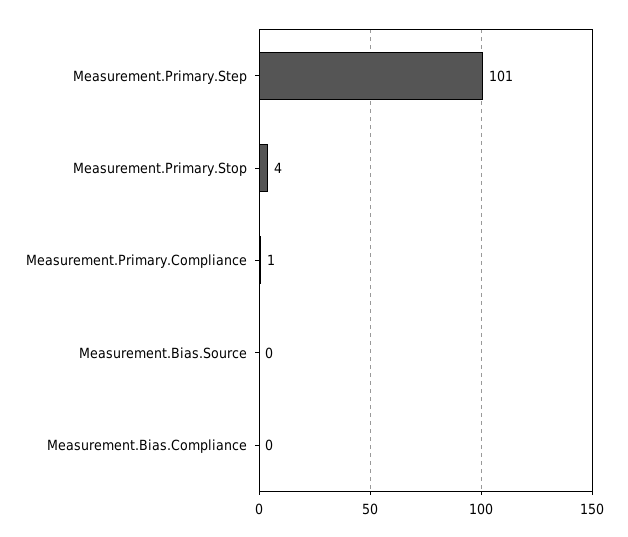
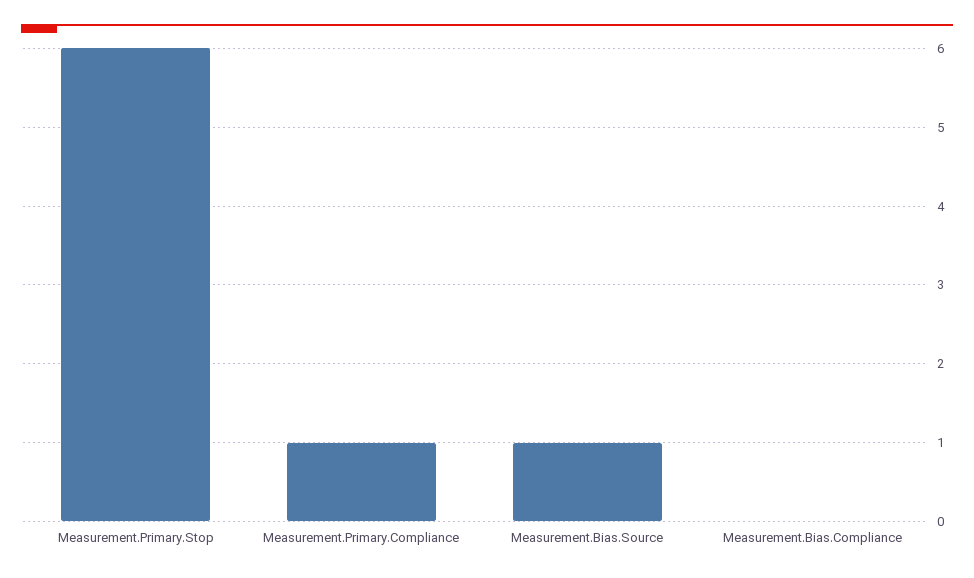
  {
-   "Measurement.Primary.Step": 101,
-   "Measurement.Primary.Stop": 4,
+   "Measurement.Primary.Stop": 6,
    "Measurement.Primary.Compliance": 1,
-   "Measurement.Bias.Source": 0,
+   "Measurement.Bias.Source": 1,
    "Measurement.Bias.Compliance": 0
  }

